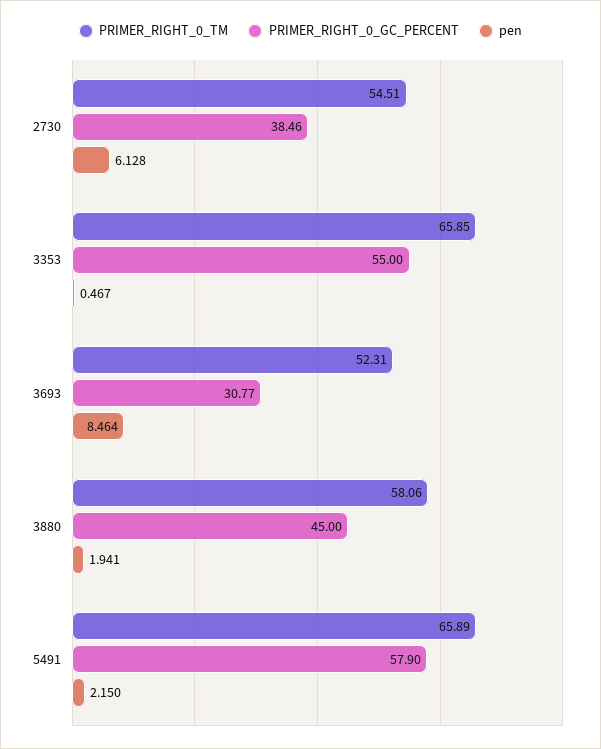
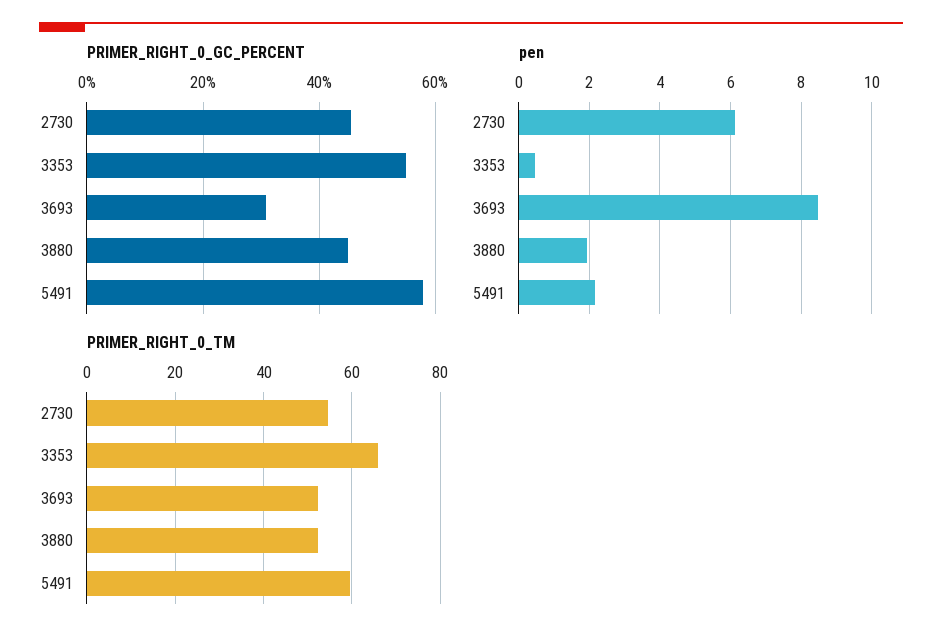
  {
    "PRIMER_RIGHT_0_TM": {
      "2730": 54.51,
      "3353": 65.85,
      "3693": 52.31,
-     "3880": 58.06,
+     "3880": 52,
-     "5491": 65.89
+     "5491": 60
    },
    "PRIMER_RIGHT_0_GC_PERCENT": {
-     "2730": 38.46,
+     "2730": 46,
      "3353": 55,
      "3693": 30.77,
      "3880": 45,
      "5491": 57.9
    },
    "pen": {
      "2730": 6.128,
      "3353": 0.467,
      "3693": 8.464,
      "3880": 1.941,
      "5491": 2.15
    }
  }

